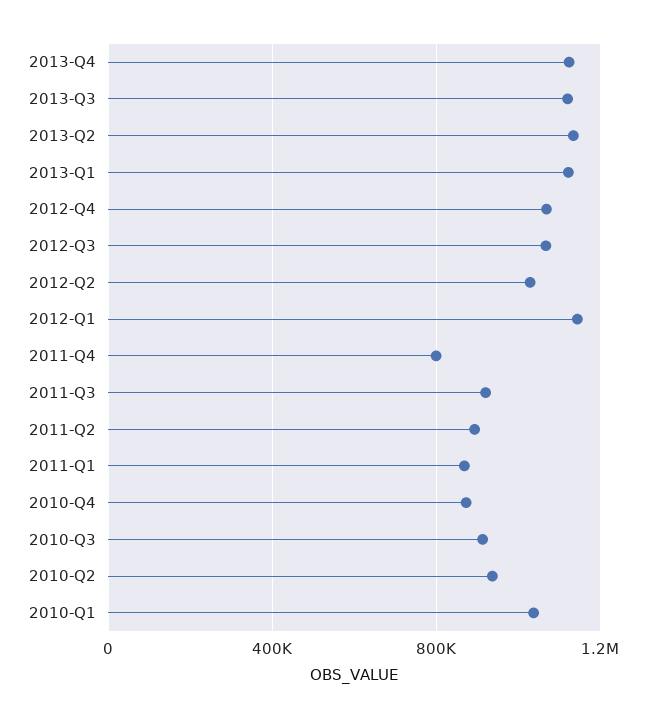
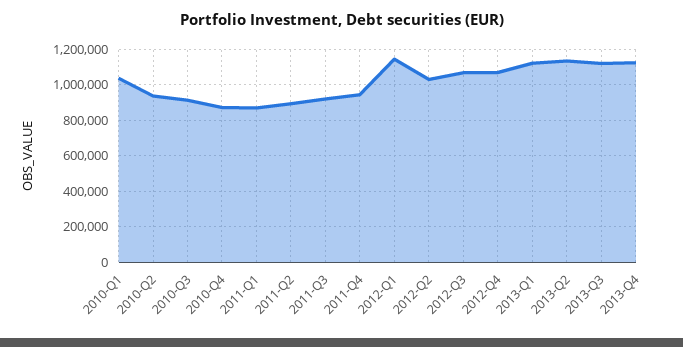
  {
    "2013-Q4": 1100000,
    "2013-Q3": 1100000,
    "2013-Q2": 1150000,
    "2013-Q1": 1100000,
    "2012-Q4": 1050000,
    "2012-Q3": 1050000,
    "2012-Q2": 1050000,
    "2012-Q1": 1150000,
-   "2011-Q4": 800000,
+   "2011-Q4": 950000,
    "2011-Q3": 900000,
    "2011-Q2": 900000,
    "2011-Q1": 850000,
    "2010-Q4": 850000,
    "2010-Q3": 900000,
    "2010-Q2": 950000,
    "2010-Q1": 1050000
  }

